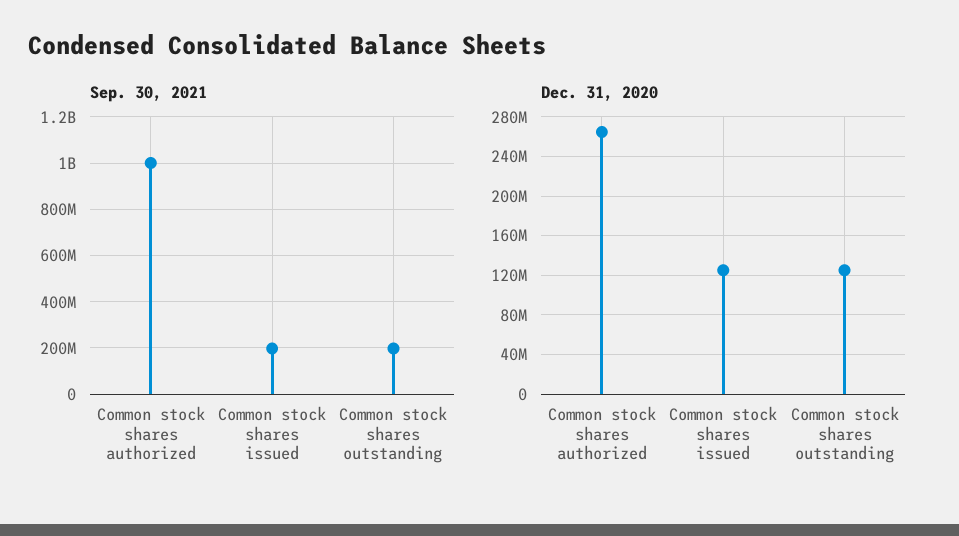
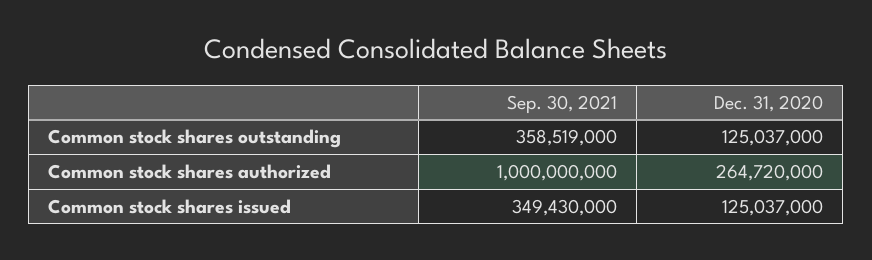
  {
    "Sep. 30, 2021": {
      "Common stock shares authorized": 1000000000,
-     "Common stock shares issued": 200000000,
+     "Common stock shares issued": 349430000,
-     "Common stock shares outstanding": 200000000
+     "Common stock shares outstanding": 358519000
    },
    "Dec. 31, 2020": {
      "Common stock shares authorized": 264720000,
      "Common stock shares issued": 125037000,
      "Common stock shares outstanding": 125037000
    }
  }

